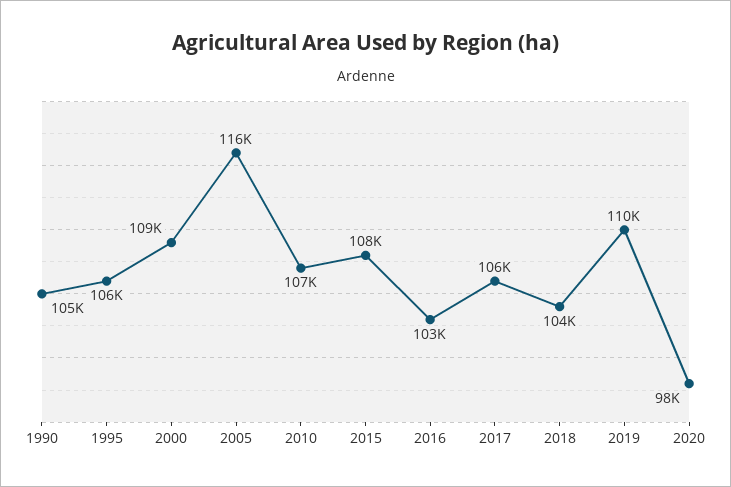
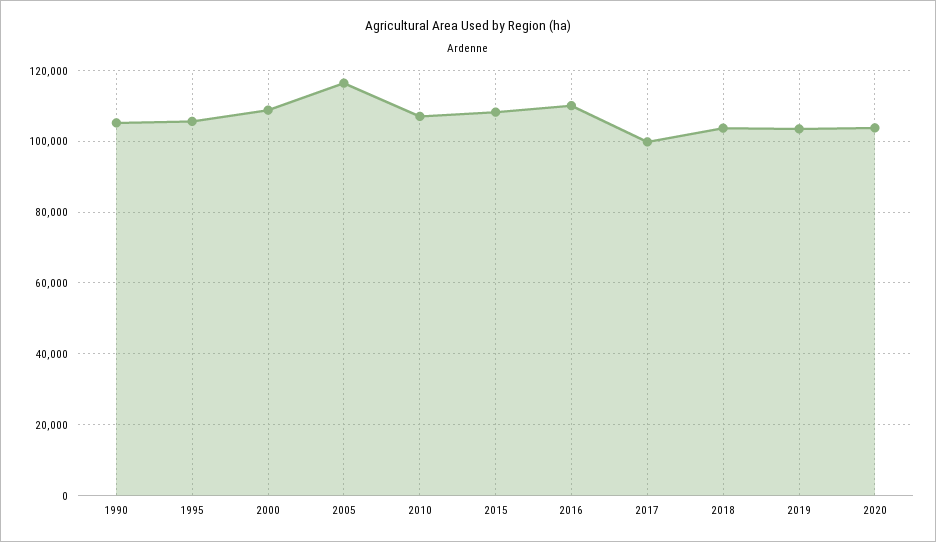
  {
    "1990": 105000,
    "1995": 106000,
    "2000": 109000,
    "2005": 116000,
    "2010": 107000,
    "2015": 108000,
-   "2016": 103000,
+   "2016": 110000,
-   "2017": 106000,
+   "2017": 100000,
    "2018": 104000,
-   "2019": 110000,
+   "2019": 104000,
-   "2020": 98000
+   "2020": 104000
  }

